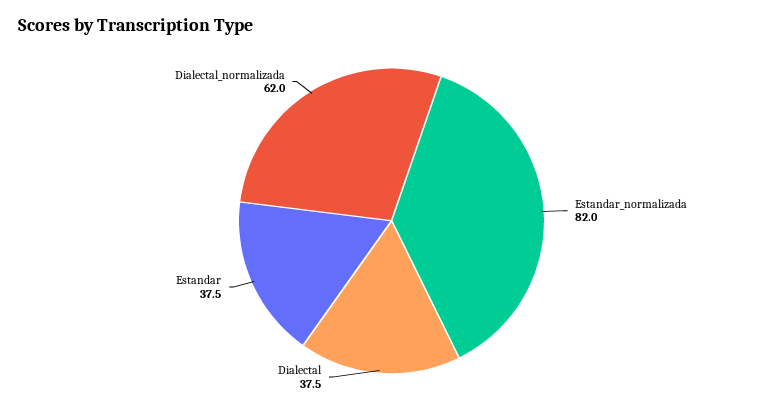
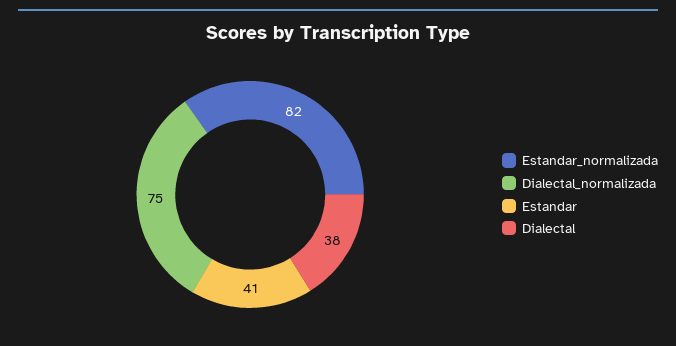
  {
    "Estandar_normalizada": 82,
    "Dialectal": 37.5,
-   "Estandar": 37.5,
+   "Estandar": 41,
-   "Dialectal_normalizada": 62
+   "Dialectal_normalizada": 75
  }

